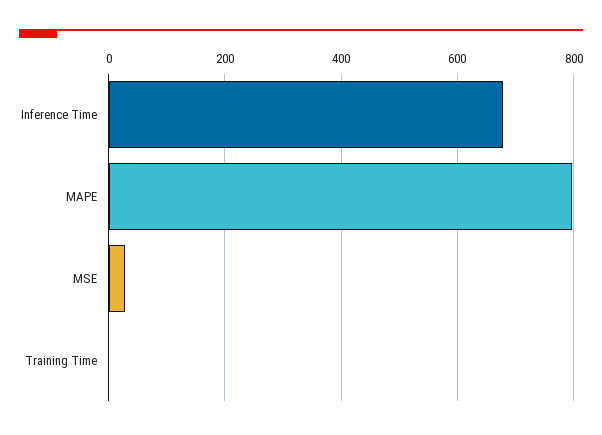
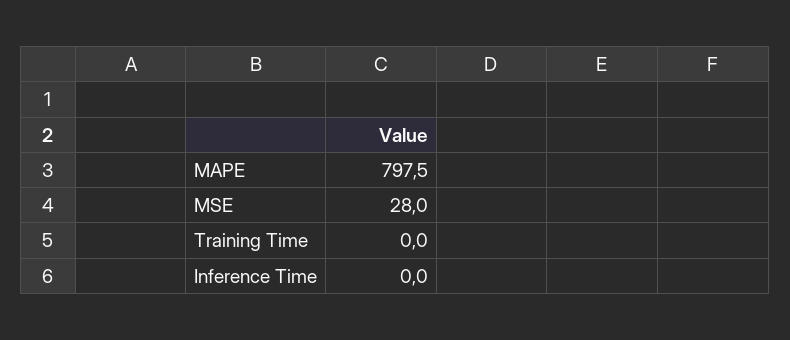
  {
-   "Inference Time": 680,
+   "Inference Time": 0,
    "MAPE": 797.5,
    "MSE": 28,
    "Training Time": 0
  }

